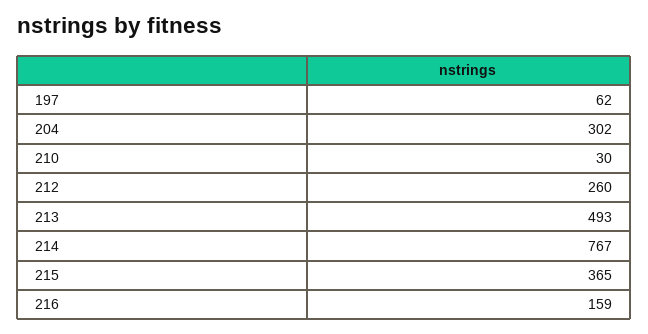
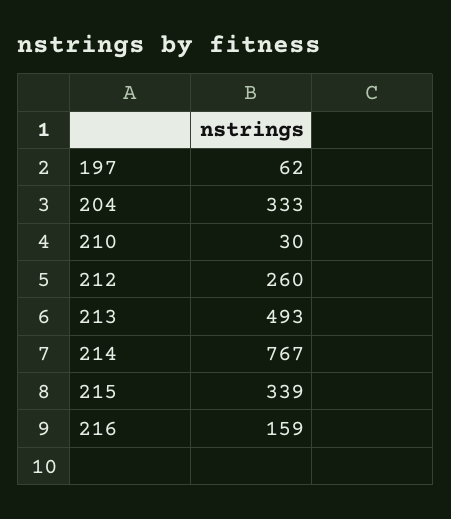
  {
    "197": 62,
-   "204": 302,
+   "204": 333,
    "210": 30,
    "212": 260,
    "213": 493,
    "214": 767,
-   "215": 365,
+   "215": 339,
    "216": 159
  }

